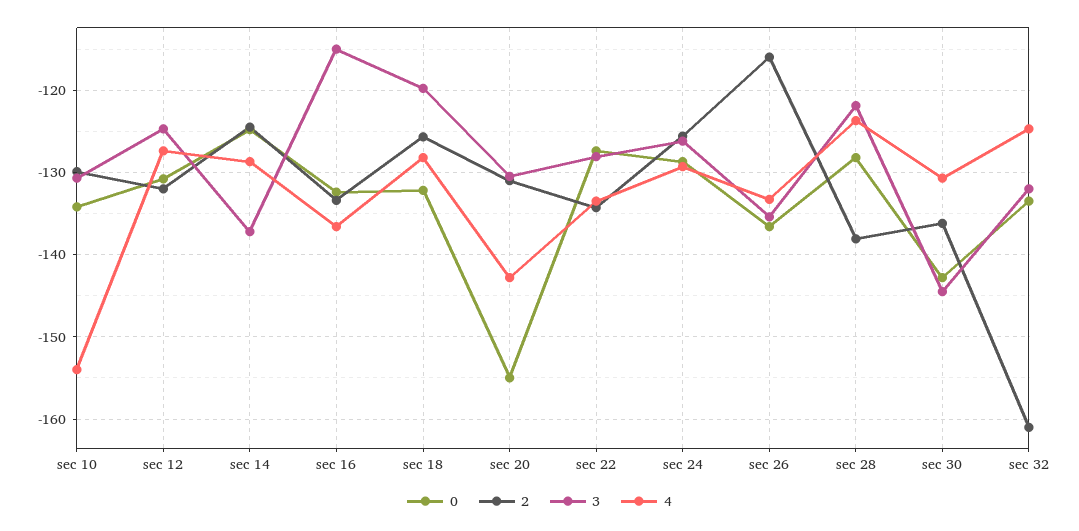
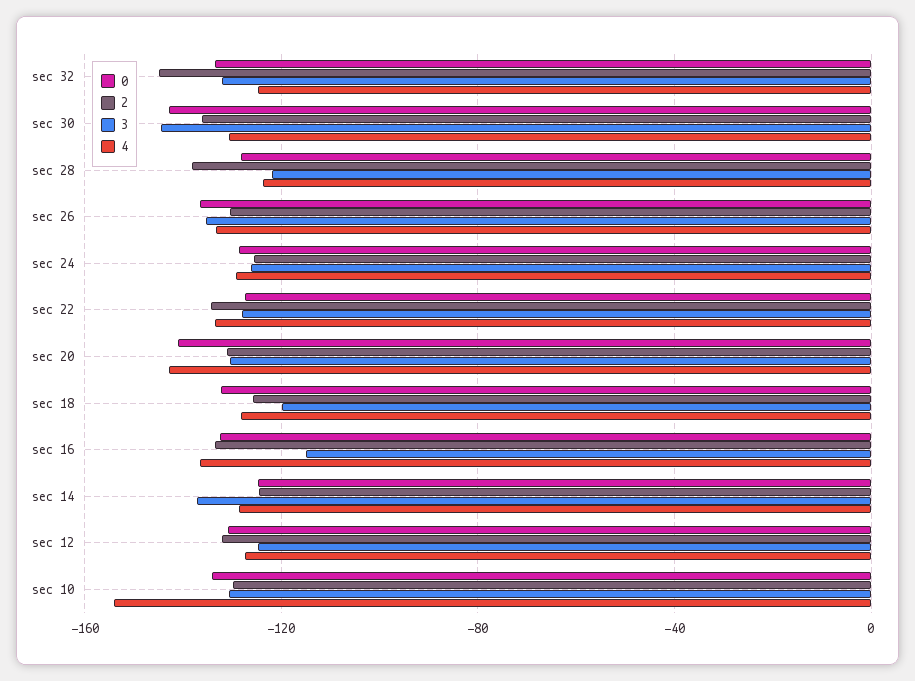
  {
    "0": {
      "sec 10": -134,
      "sec 12": -131,
      "sec 14": -125,
      "sec 16": -132,
      "sec 18": -132,
-     "sec 20": -155,
+     "sec 20": -140,
      "sec 22": -127,
      "sec 24": -129,
      "sec 26": -137,
      "sec 28": -128,
      "sec 30": -143,
      "sec 32": -134
    },
    "2": {
      "sec 10": -130,
      "sec 12": -132,
      "sec 14": -125,
      "sec 16": -133,
      "sec 18": -126,
      "sec 20": -131,
      "sec 22": -134,
      "sec 24": -126,
-     "sec 26": -116,
+     "sec 26": -130,
      "sec 28": -138,
      "sec 30": -136,
-     "sec 32": -161
+     "sec 32": -145
    },
    "3": {
      "sec 10": -131,
      "sec 12": -125,
      "sec 14": -137,
      "sec 16": -115,
      "sec 18": -120,
      "sec 20": -131,
      "sec 22": -128,
      "sec 24": -126,
      "sec 26": -135,
      "sec 28": -122,
      "sec 30": -145,
      "sec 32": -132
    },
    "4": {
      "sec 10": -154,
      "sec 12": -127,
      "sec 14": -129,
      "sec 16": -137,
      "sec 18": -128,
      "sec 20": -143,
      "sec 22": -134,
      "sec 24": -129,
      "sec 26": -133,
      "sec 28": -124,
      "sec 30": -131,
      "sec 32": -125
    }
  }

